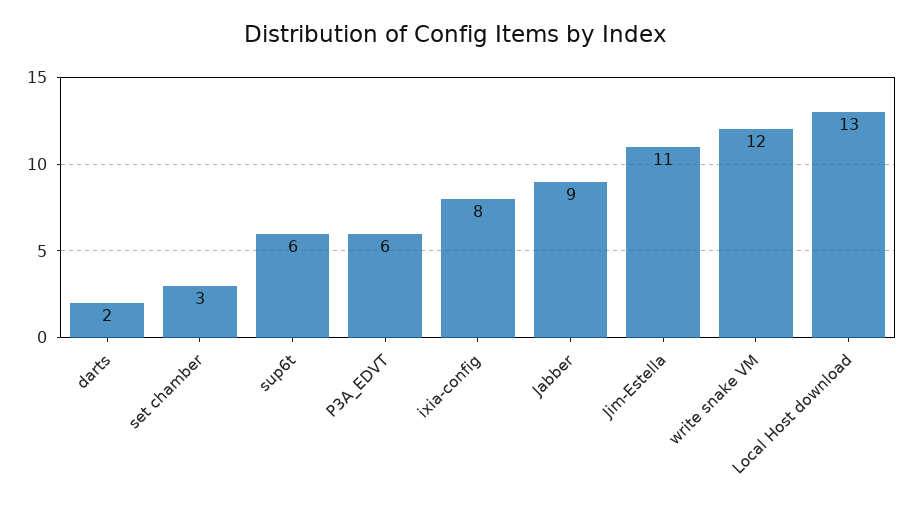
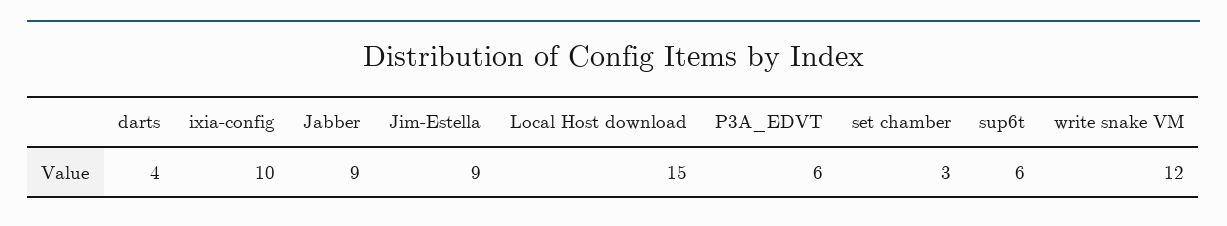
  {
-   "darts": 2,
+   "darts": 4,
    "set chamber": 3,
    "sup6t": 6,
    "P3A_EDVT": 6,
-   "ixia-config": 8,
+   "ixia-config": 10,
    "Jabber": 9,
-   "Jim-Estella": 11,
+   "Jim-Estella": 9,
    "write snake VM": 12,
-   "Local Host download": 13
+   "Local Host download": 15
  }

